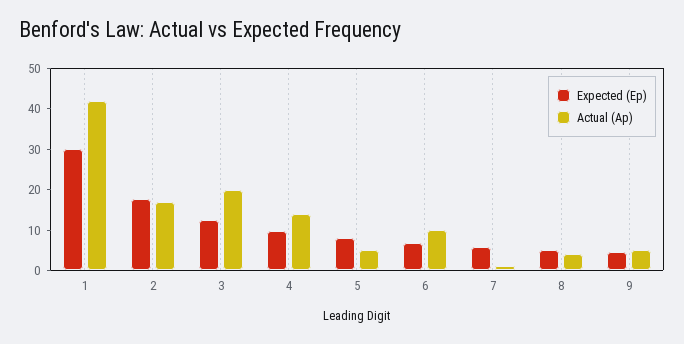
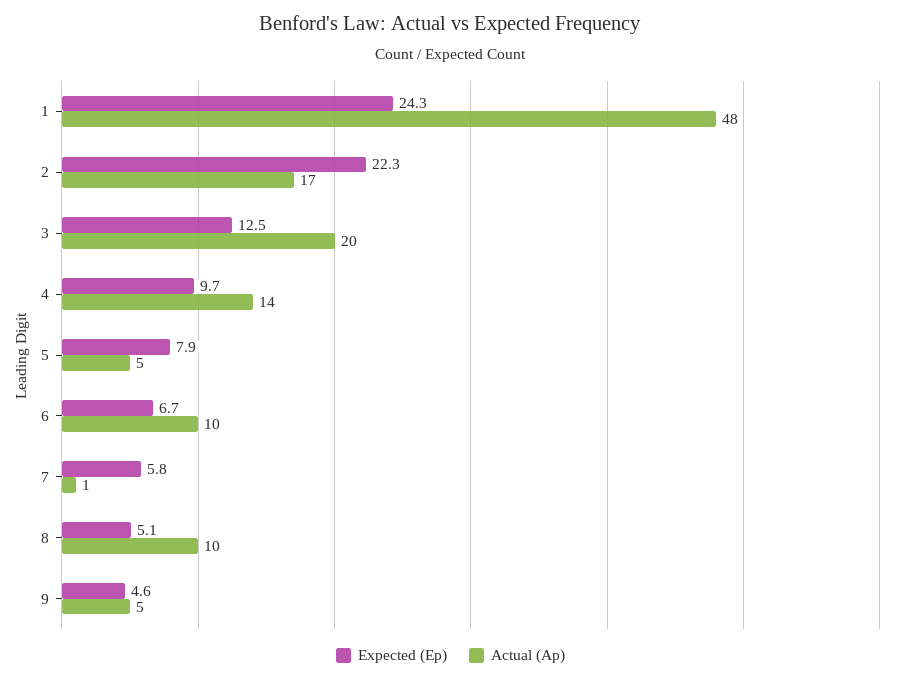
  {
    "Expected (Ep)": {
-     "1": 30,
+     "1": 24.3,
-     "2": 18,
+     "2": 22.3,
      "3": 12.5,
      "4": 9.7,
      "5": 7.9,
      "6": 6.7,
      "7": 5.8,
      "8": 5.1,
      "9": 4.6
    },
    "Actual (Ap)": {
-     "1": 42,
+     "1": 48,
      "2": 17,
      "3": 20,
      "4": 14,
      "5": 5,
      "6": 10,
      "7": 1,
-     "8": 4,
+     "8": 10,
      "9": 5
    }
  }

